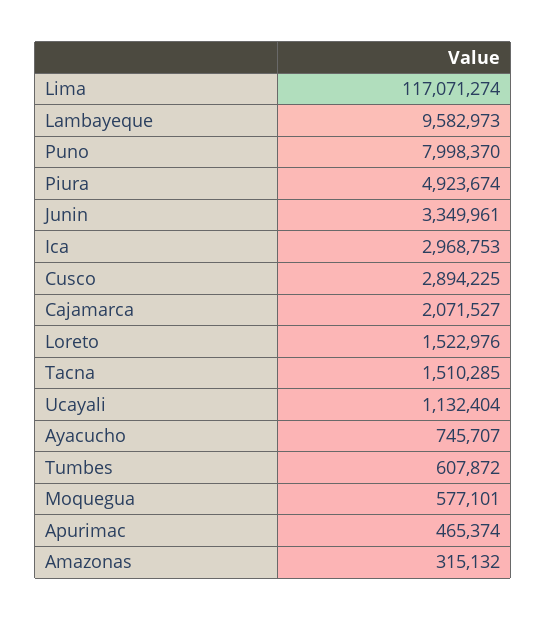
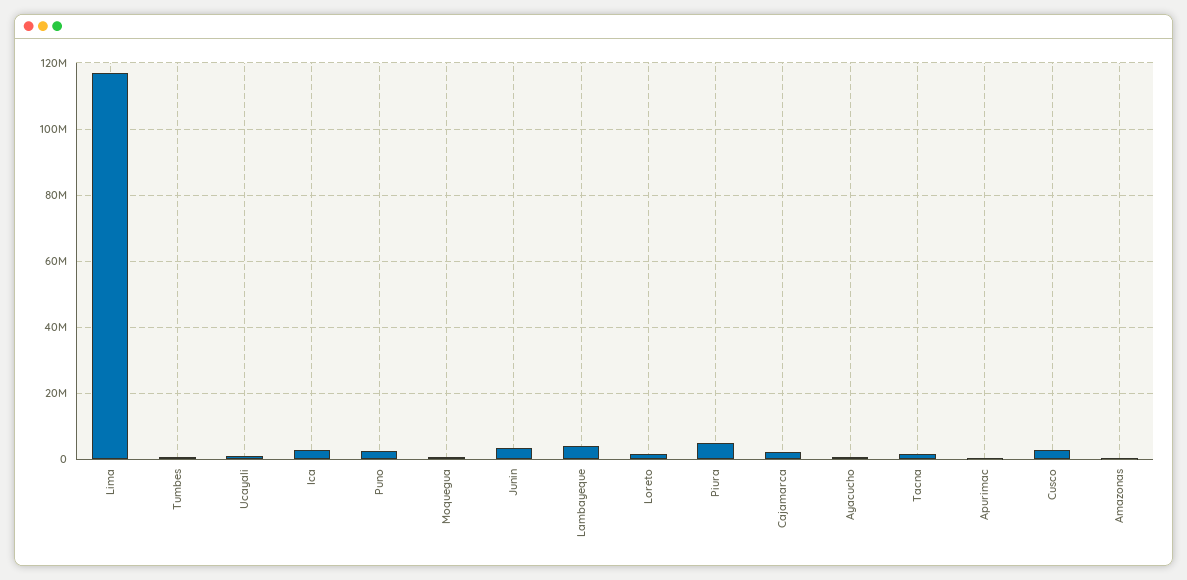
  {
    "Lima": 117071274,
-   "Lambayeque": 9582973,
+   "Lambayeque": 4000000,
-   "Puno": 7998370,
+   "Puno": 2000000,
    "Piura": 4923674,
    "Junin": 3349961,
    "Ica": 2968753,
    "Cusco": 2894225,
    "Cajamarca": 2071527,
    "Loreto": 1522976,
    "Tacna": 1510285,
    "Ucayali": 1132404,
    "Ayacucho": 745707,
    "Tumbes": 607872,
    "Moquegua": 577101,
    "Apurimac": 465374,
    "Amazonas": 315132
  }

